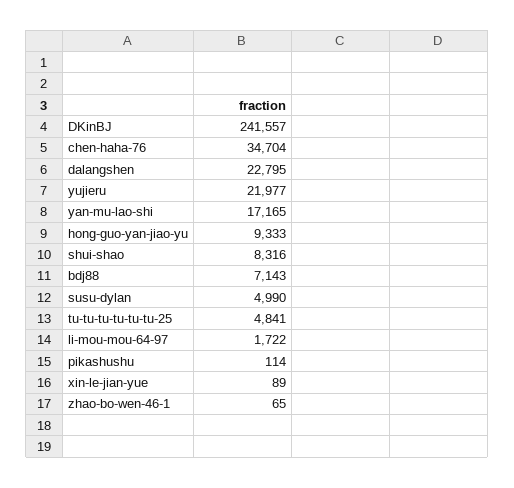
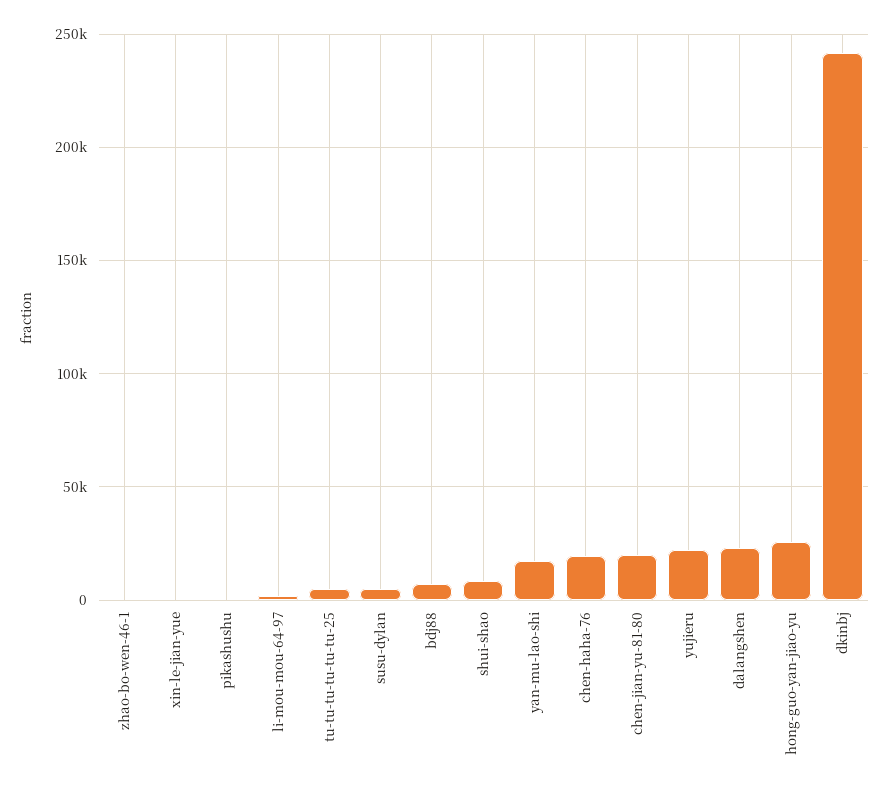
  {
    "DKinBJ": 241557,
-   "chen-haha-76": 34704,
+   "chen-haha-76": 20000,
    "dalangshen": 22795,
    "yujieru": 21977,
    "yan-mu-lao-shi": 17165,
-   "hong-guo-yan-jiao-yu": 9333,
+   "hong-guo-yan-jiao-yu": 25000,
    "shui-shao": 8316,
    "bdj88": 7143,
    "susu-dylan": 4990,
    "tu-tu-tu-tu-tu-tu-25": 4841,
    "li-mou-mou-64-97": 1722,
    "pikashushu": 114,
    "xin-le-jian-yue": 89,
-   "zhao-bo-wen-46-1": 65
+   "zhao-bo-wen-46-1": 65,
+   "chen-jian-yu-81-80": 20000
  }

